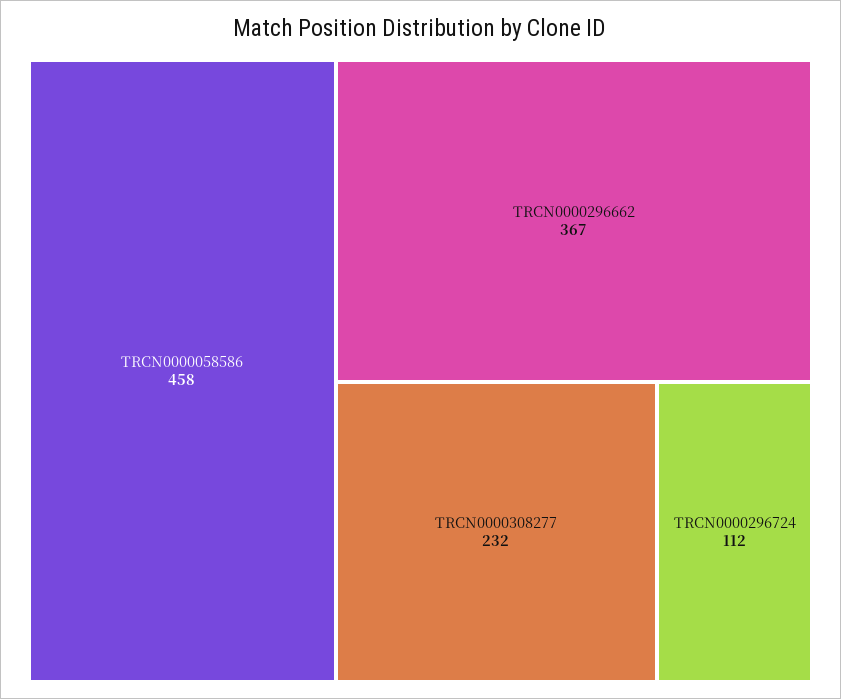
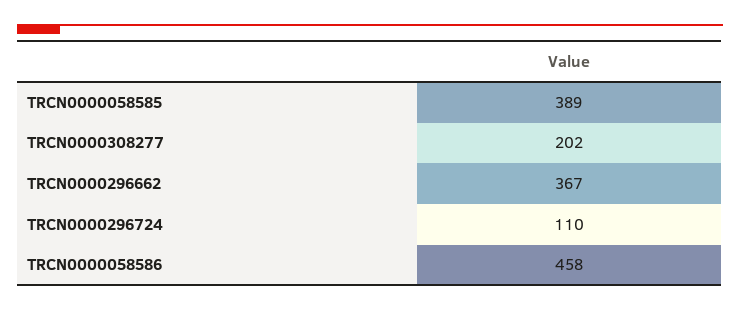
  {
    "TRCN0000058586": 458,
    "TRCN0000296662": 367,
-   "TRCN0000308277": 232,
+   "TRCN0000308277": 202,
-   "TRCN0000296724": 112
+   "TRCN0000296724": 110,
+   "TRCN0000058585": 389
  }

